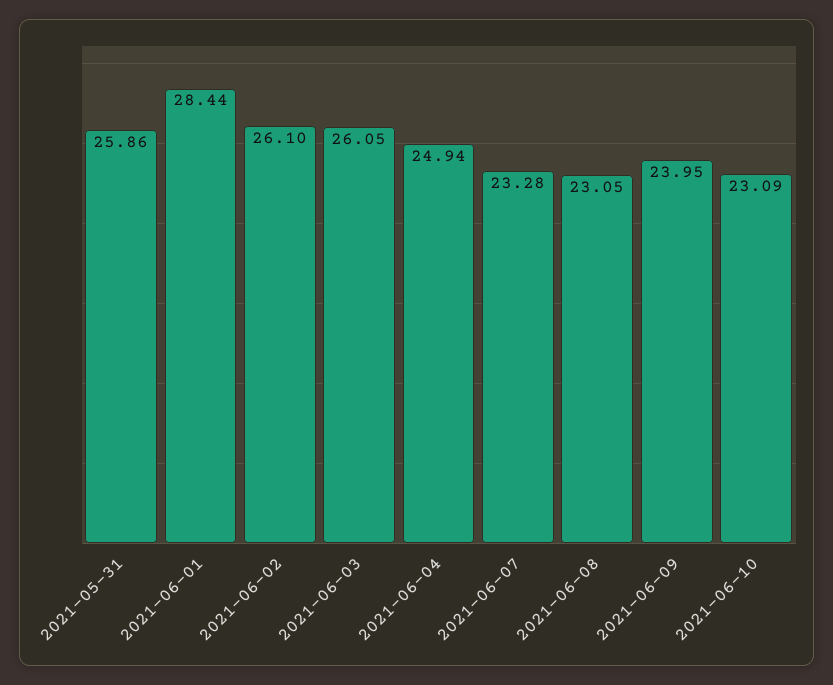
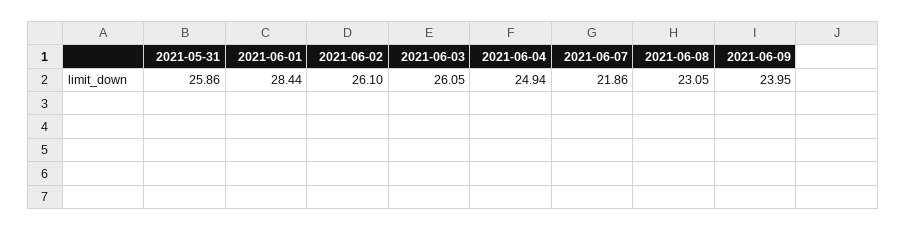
  {
    "2021-05-31": 25.86,
    "2021-06-01": 28.44,
    "2021-06-02": 26.1,
    "2021-06-03": 26.05,
    "2021-06-04": 24.94,
-   "2021-06-07": 23.28,
+   "2021-06-07": 21.86,
    "2021-06-08": 23.05,
-   "2021-06-09": 23.95,
+   "2021-06-09": 23.95
-   "2021-06-10": 23.09
  }

